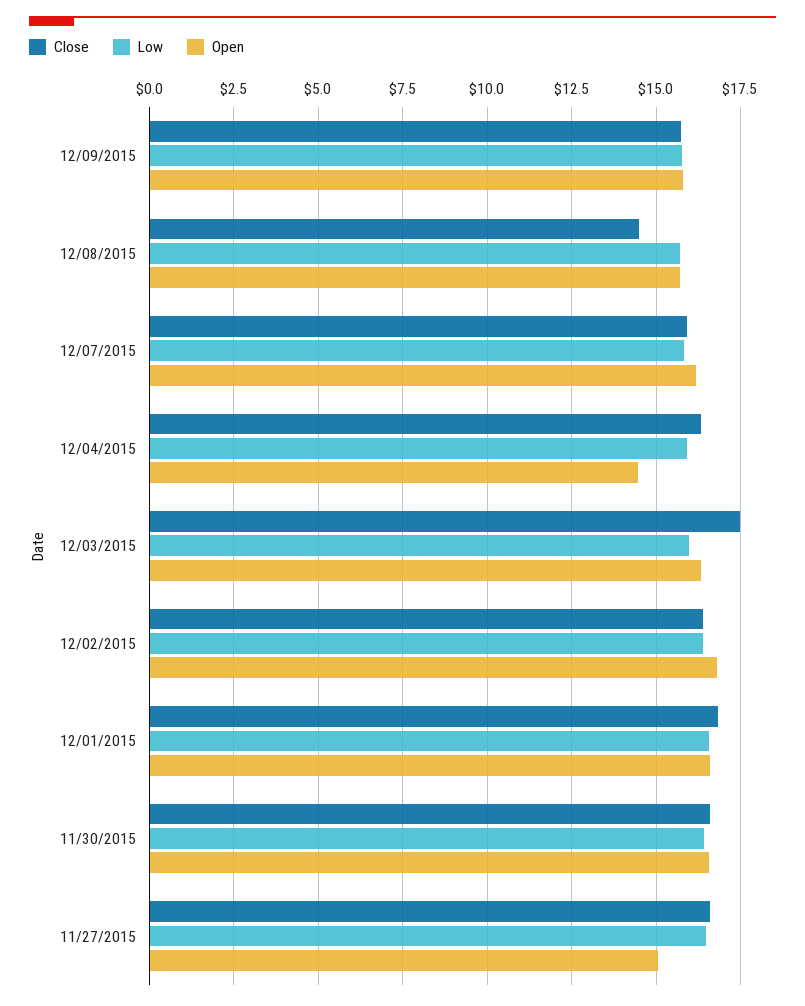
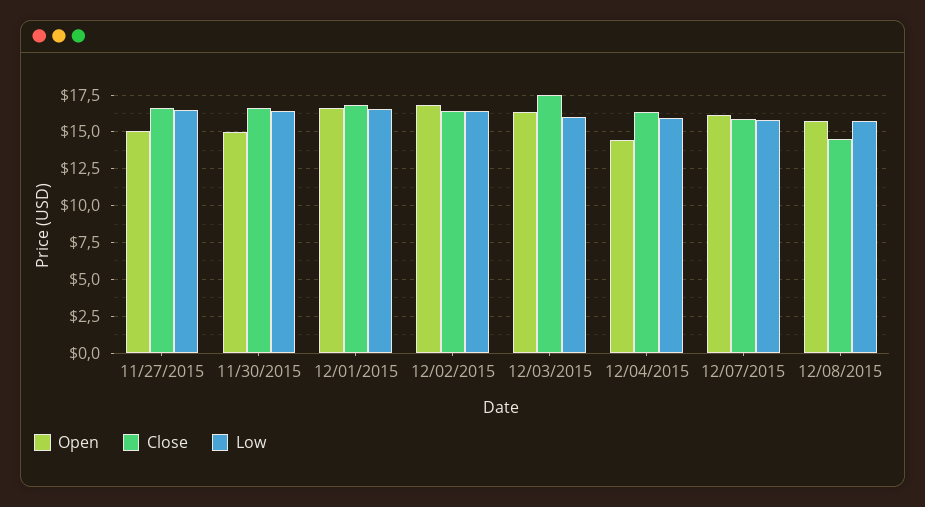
  {
    "Close": {
-     "12/09/2015": 15.75,
      "12/08/2015": 14.5,
      "12/07/2015": 16,
      "12/04/2015": 16.25,
      "12/03/2015": 17.5,
      "12/02/2015": 16.5,
      "12/01/2015": 16.75,
      "11/30/2015": 16.5,
      "11/27/2015": 16.5
    },
    "Low": {
-     "12/09/2015": 15.75,
      "12/08/2015": 15.75,
      "12/07/2015": 15.75,
      "12/04/2015": 16,
      "12/03/2015": 16,
      "12/02/2015": 16.5,
      "12/01/2015": 16.5,
      "11/30/2015": 16.5,
      "11/27/2015": 16.5
    },
    "Open": {
-     "12/09/2015": 15.75,
      "12/08/2015": 15.75,
      "12/07/2015": 16.25,
      "12/04/2015": 14.5,
      "12/03/2015": 16.25,
      "12/02/2015": 16.75,
      "12/01/2015": 16.5,
-     "11/30/2015": 16.5,
+     "11/30/2015": 15,
      "11/27/2015": 15
    }
  }

